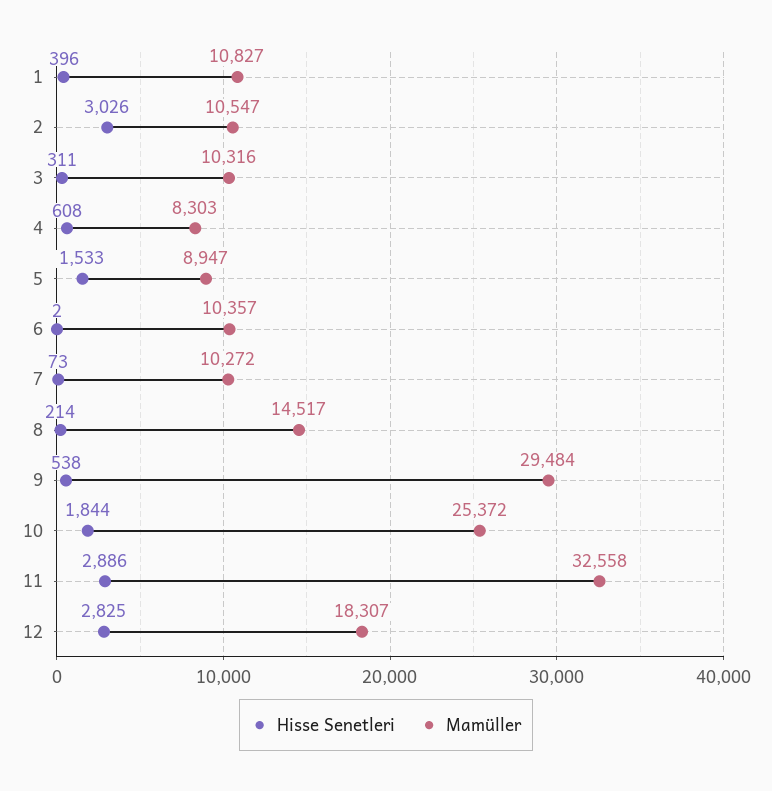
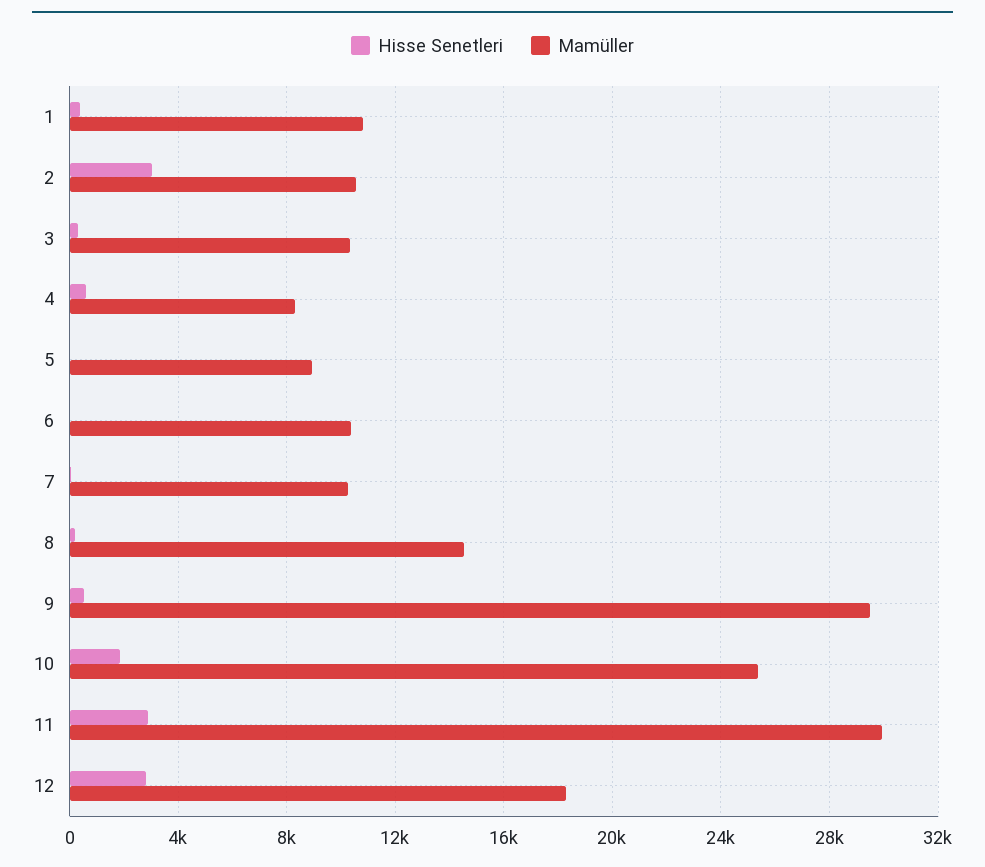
  {
    "Hisse Senetleri": {
      "1": 396,
      "2": 3026,
      "3": 311,
      "4": 608,
-     "5": 1533,
+     "5": 0,
      "6": 2,
      "7": 73,
      "8": 214,
      "9": 538,
      "10": 1844,
      "11": 2886,
      "12": 2825
    },
    "Mamüller": {
      "1": 10827,
      "2": 10547,
      "3": 10316,
      "4": 8303,
      "5": 8947,
      "6": 10357,
      "7": 10272,
      "8": 14517,
      "9": 29484,
      "10": 25372,
-     "11": 32558,
+     "11": 30000,
      "12": 18307
    }
  }

